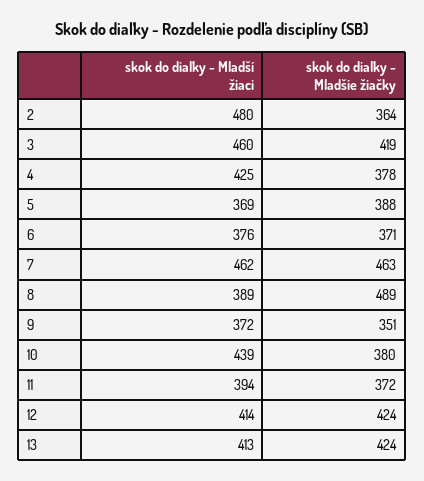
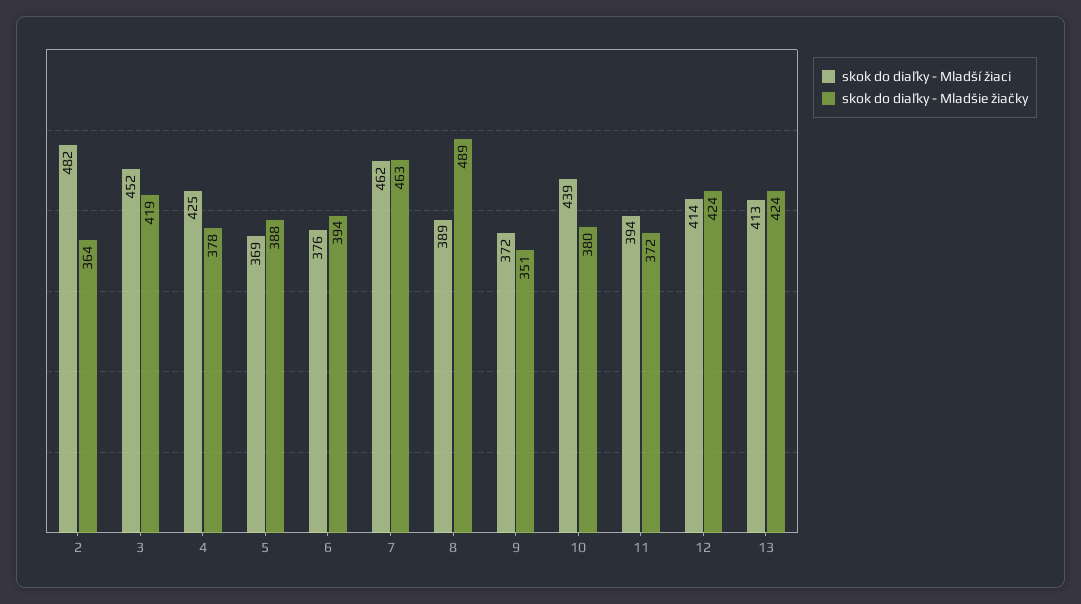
  {
    "skok do diaľky - Mladší žiaci": {
-     "2": 480,
+     "2": 482,
-     "3": 460,
+     "3": 452,
      "4": 425,
      "5": 369,
      "6": 376,
      "7": 462,
      "8": 389,
      "9": 372,
      "10": 439,
      "11": 394,
      "12": 414,
      "13": 413
    },
    "skok do diaľky - Mladšie žiačky": {
      "2": 364,
      "3": 419,
      "4": 378,
      "5": 388,
-     "6": 371,
+     "6": 394,
      "7": 463,
      "8": 489,
      "9": 351,
      "10": 380,
      "11": 372,
      "12": 424,
      "13": 424
    }
  }

